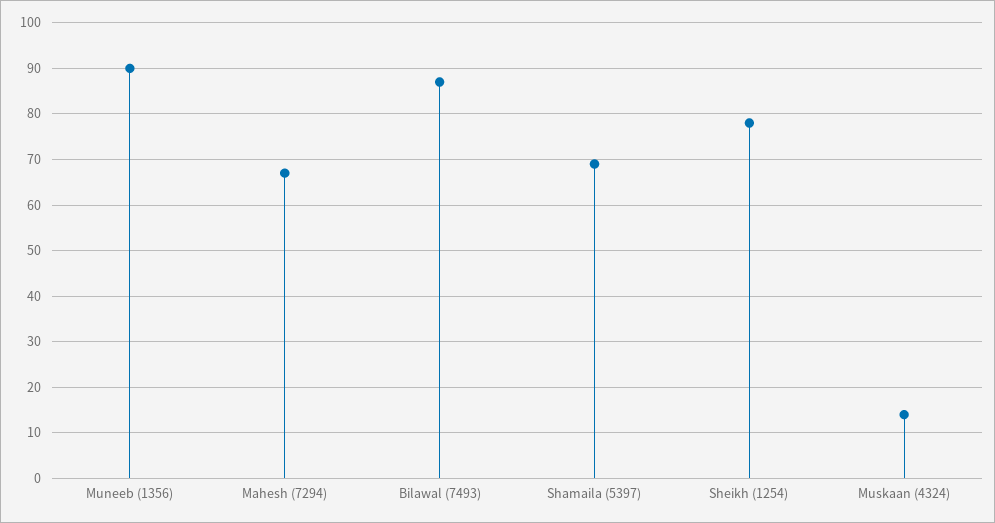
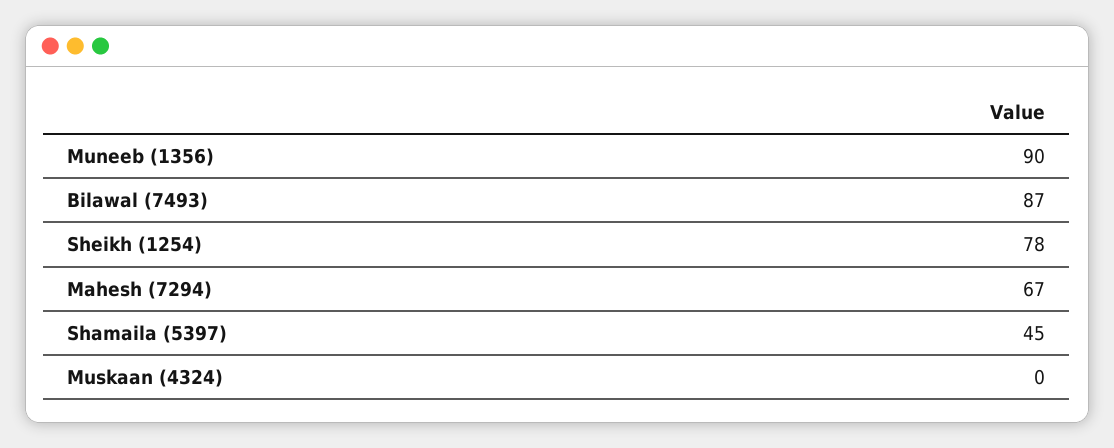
  {
    "Muneeb (1356)": 90,
    "Mahesh (7294)": 67,
    "Bilawal (7493)": 87,
-   "Shamaila (5397)": 70,
+   "Shamaila (5397)": 45,
    "Sheikh (1254)": 78,
-   "Muskaan (4324)": 15
+   "Muskaan (4324)": 0
  }

